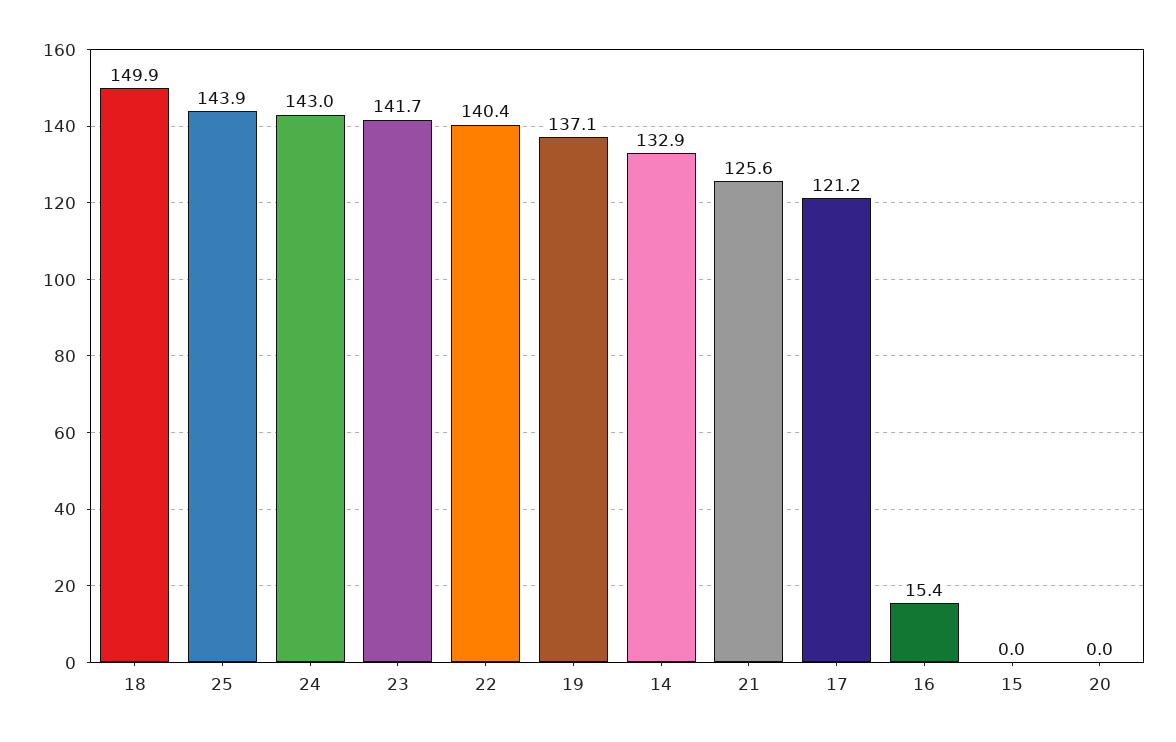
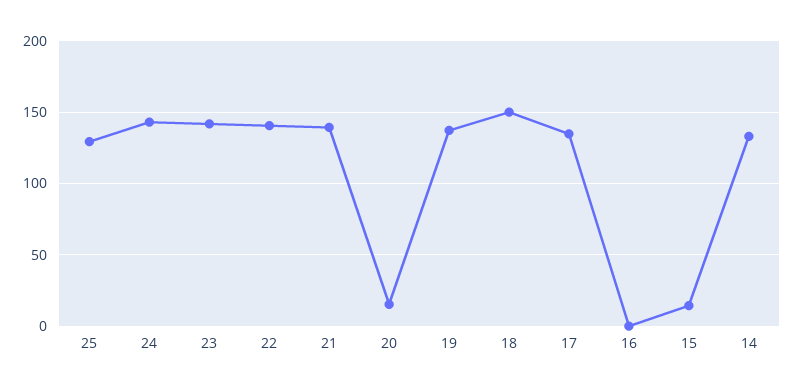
  {
    "18": 149.9,
-   "25": 143.9,
+   "25": 130,
    "24": 143,
    "23": 141.7,
    "22": 140.4,
    "19": 137.1,
    "14": 132.9,
-   "21": 125.6,
+   "21": 140,
-   "17": 121.2,
+   "17": 135,
-   "16": 15.4,
+   "16": 0,
-   "15": 0,
+   "15": 15,
-   "20": 0
+   "20": 15
  }

